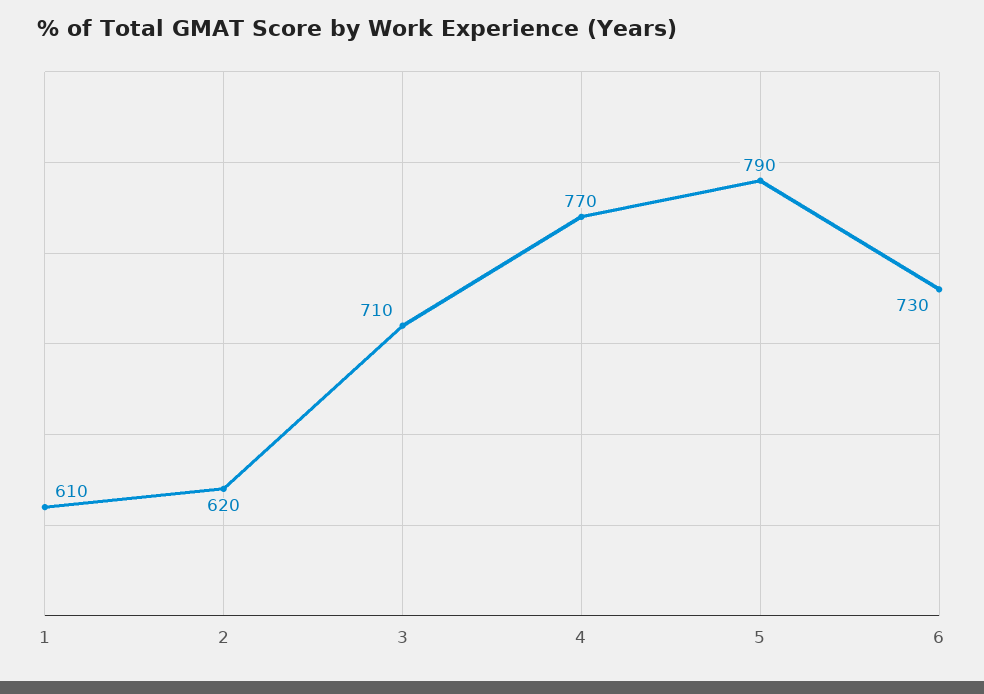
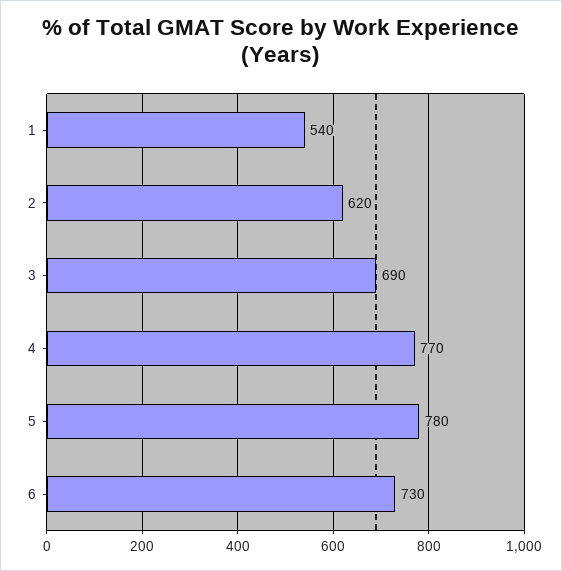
  {
-   "1": 610,
+   "1": 540,
    "2": 620,
-   "3": 710,
+   "3": 690,
    "4": 770,
-   "5": 790,
+   "5": 780,
    "6": 730
  }

